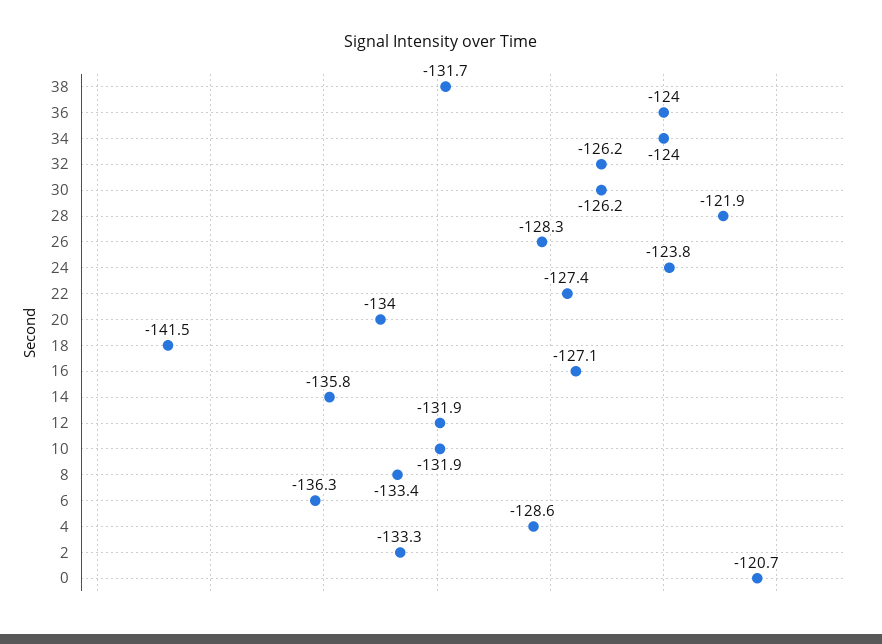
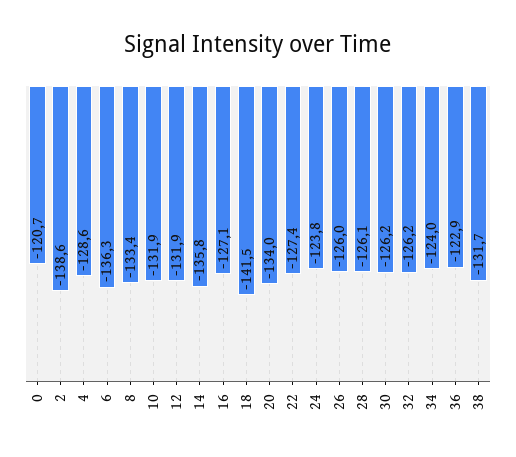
  {
    "38": -131.7,
-   "36": -124,
+   "36": -122.9,
    "34": -124,
    "32": -126.2,
    "30": -126.2,
-   "28": -121.9,
+   "28": -126.1,
-   "26": -128.3,
+   "26": -126,
    "24": -123.8,
    "22": -127.4,
    "20": -134,
    "18": -141.5,
    "16": -127.1,
    "14": -135.8,
    "12": -131.9,
    "10": -131.9,
    "8": -133.4,
    "6": -136.3,
    "4": -128.6,
-   "2": -133.3,
+   "2": -138.6,
    "0": -120.7
  }

